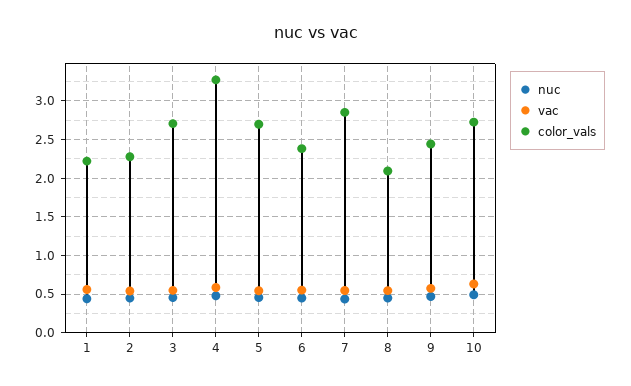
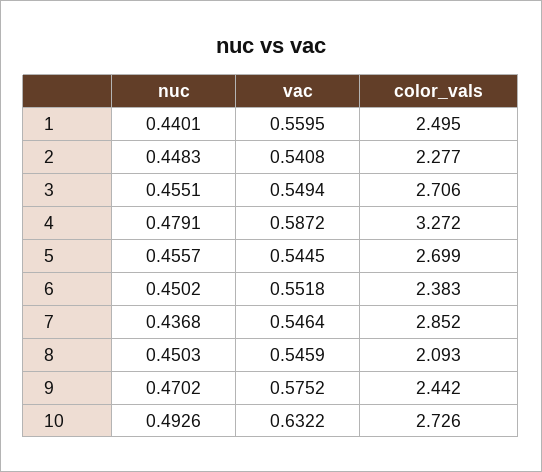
  {
    "nuc": {
      "1": 0.4401,
      "2": 0.4483,
      "3": 0.4551,
      "4": 0.4791,
      "5": 0.4557,
      "6": 0.4502,
      "7": 0.4368,
      "8": 0.4503,
      "9": 0.4702,
      "10": 0.4926
    },
    "vac": {
      "1": 0.5595,
      "2": 0.5408,
      "3": 0.5494,
      "4": 0.5872,
      "5": 0.5445,
      "6": 0.5518,
      "7": 0.5464,
      "8": 0.5459,
      "9": 0.5752,
      "10": 0.6322
    },
    "color_vals": {
-     "1": 2.2,
+     "1": 2.495,
      "2": 2.277,
      "3": 2.706,
      "4": 3.272,
      "5": 2.699,
      "6": 2.383,
      "7": 2.852,
      "8": 2.093,
      "9": 2.442,
      "10": 2.726
    }
  }

